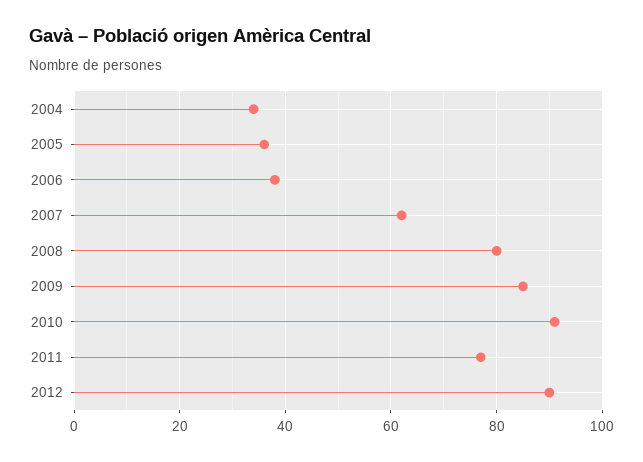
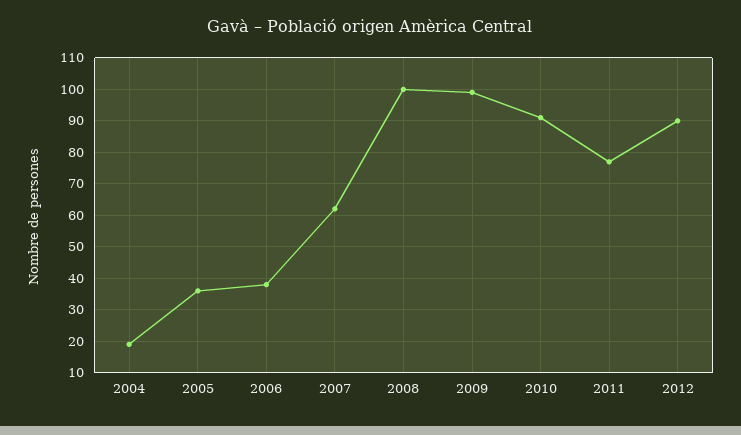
  {
-   "2004": 35,
+   "2004": 20,
    "2005": 35,
    "2006": 40,
    "2007": 60,
-   "2008": 80,
+   "2008": 100,
-   "2009": 85,
+   "2009": 100,
    "2010": 90,
    "2011": 75,
    "2012": 90
  }

